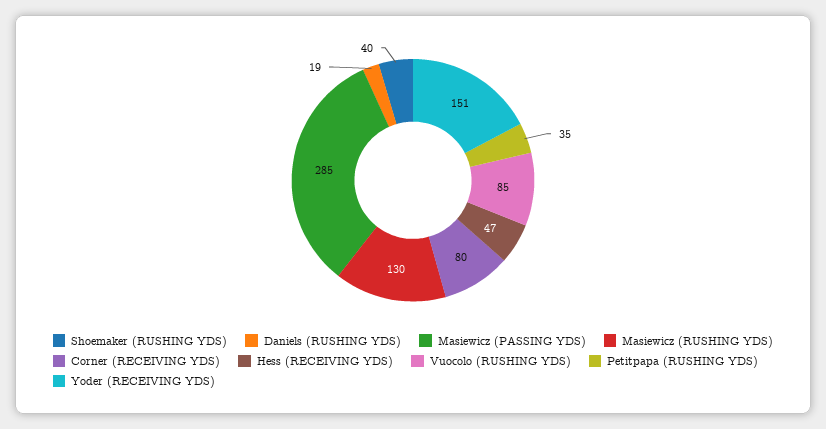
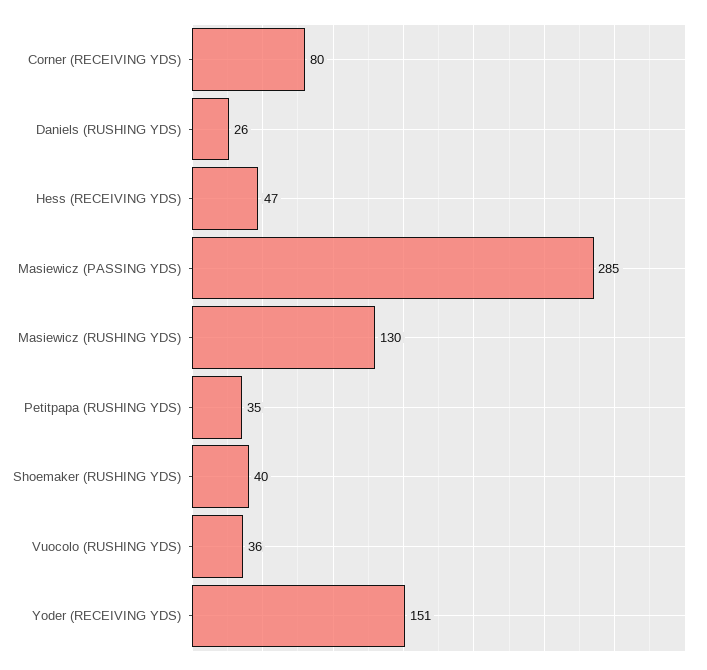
  {
    "Shoemaker (RUSHING YDS)": 40,
-   "Daniels (RUSHING YDS)": 19,
+   "Daniels (RUSHING YDS)": 26,
    "Masiewicz (PASSING YDS)": 285,
    "Masiewicz (RUSHING YDS)": 130,
    "Corner (RECEIVING YDS)": 80,
    "Hess (RECEIVING YDS)": 47,
-   "Vuocolo (RUSHING YDS)": 85,
+   "Vuocolo (RUSHING YDS)": 36,
    "Petitpapa (RUSHING YDS)": 35,
    "Yoder (RECEIVING YDS)": 151
  }

